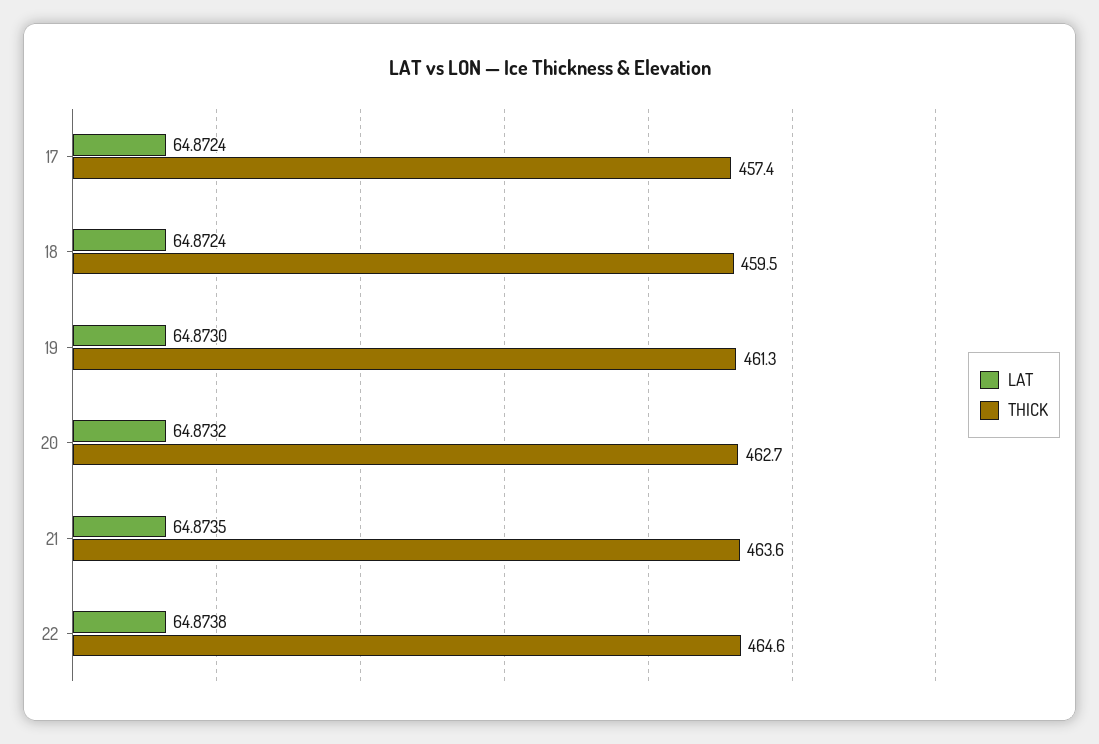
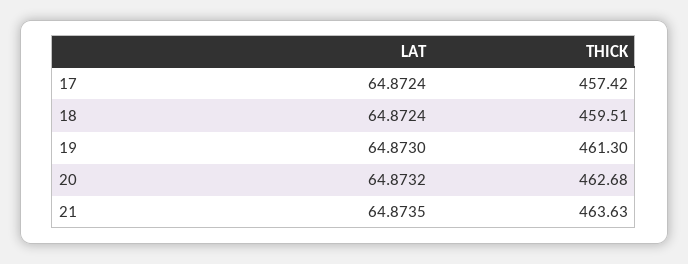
  {
    "LAT": {
      "17": 64.8724,
      "18": 64.8724,
      "19": 64.873,
      "20": 64.8732,
-     "21": 64.8735,
+     "21": 64.8735
-     "22": 64.8738
    },
    "THICK": {
      "17": 457.42,
      "18": 459.51,
      "19": 461.3,
      "20": 462.68,
-     "21": 463.63,
+     "21": 463.63
-     "22": 464.6
    }
  }

